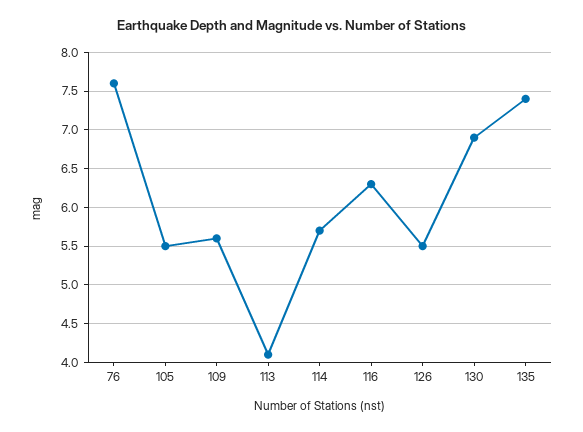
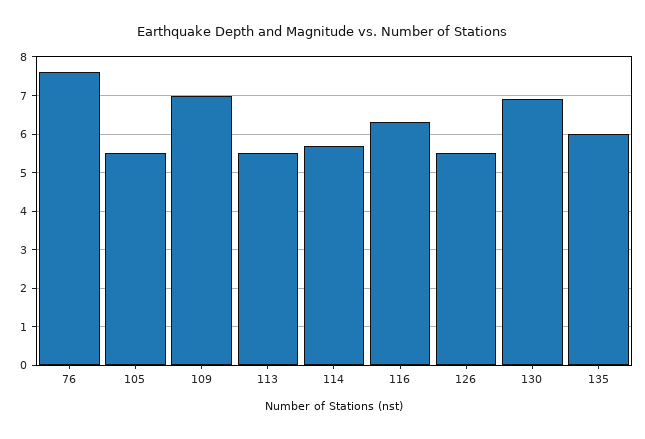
  {
    "76": 7.6,
    "105": 5.5,
-   "109": 5.6,
+   "109": 7,
-   "113": 4.1,
+   "113": 5.5,
    "114": 5.7,
    "116": 6.3,
    "126": 5.5,
    "130": 6.9,
-   "135": 7.4
+   "135": 6
  }

